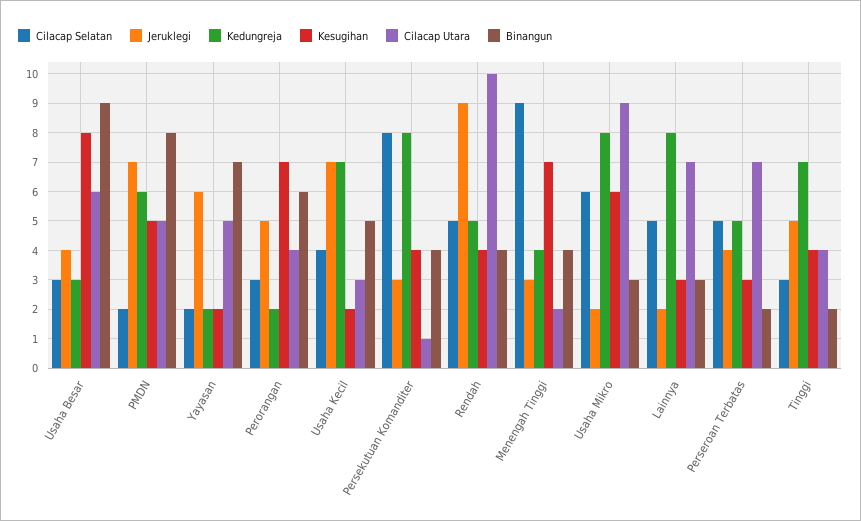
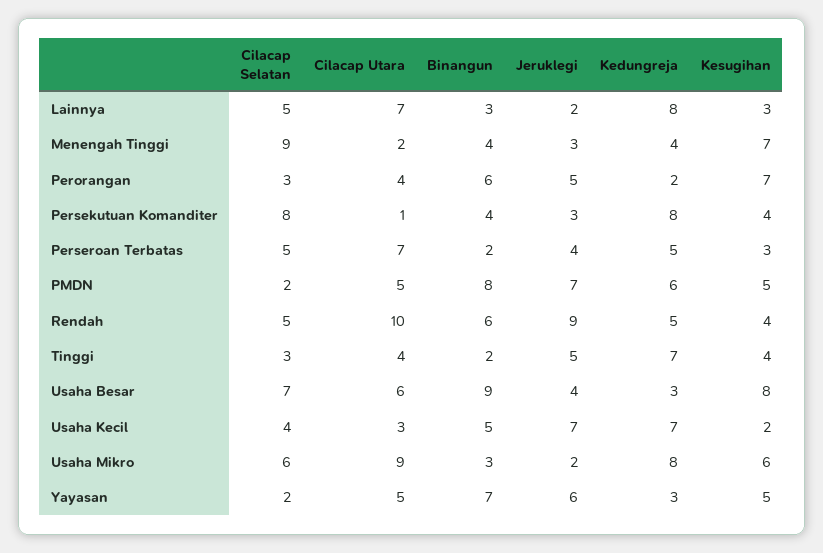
  {
    "Cilacap Selatan": {
-     "Usaha Besar": 3,
+     "Usaha Besar": 7,
      "PMDN": 2,
      "Yayasan": 2,
      "Perorangan": 3,
      "Usaha Kecil": 4,
      "Persekutuan Komanditer": 8,
      "Rendah": 5,
      "Menengah Tinggi": 9,
      "Usaha Mikro": 6,
      "Lainnya": 5,
      "Perseroan Terbatas": 5,
      "Tinggi": 3
    },
    "Jeruklegi": {
      "Usaha Besar": 4,
      "PMDN": 7,
      "Yayasan": 6,
      "Perorangan": 5,
      "Usaha Kecil": 7,
      "Persekutuan Komanditer": 3,
      "Rendah": 9,
      "Menengah Tinggi": 3,
      "Usaha Mikro": 2,
      "Lainnya": 2,
      "Perseroan Terbatas": 4,
      "Tinggi": 5
    },
    "Kedungreja": {
      "Usaha Besar": 3,
      "PMDN": 6,
-     "Yayasan": 2,
+     "Yayasan": 3,
      "Perorangan": 2,
      "Usaha Kecil": 7,
      "Persekutuan Komanditer": 8,
      "Rendah": 5,
      "Menengah Tinggi": 4,
      "Usaha Mikro": 8,
      "Lainnya": 8,
      "Perseroan Terbatas": 5,
      "Tinggi": 7
    },
    "Kesugihan": {
      "Usaha Besar": 8,
      "PMDN": 5,
-     "Yayasan": 2,
+     "Yayasan": 5,
      "Perorangan": 7,
      "Usaha Kecil": 2,
      "Persekutuan Komanditer": 4,
      "Rendah": 4,
      "Menengah Tinggi": 7,
      "Usaha Mikro": 6,
      "Lainnya": 3,
      "Perseroan Terbatas": 3,
      "Tinggi": 4
    },
    "Cilacap Utara": {
      "Usaha Besar": 6,
      "PMDN": 5,
      "Yayasan": 5,
      "Perorangan": 4,
      "Usaha Kecil": 3,
      "Persekutuan Komanditer": 1,
      "Rendah": 10,
      "Menengah Tinggi": 2,
      "Usaha Mikro": 9,
      "Lainnya": 7,
      "Perseroan Terbatas": 7,
      "Tinggi": 4
    },
    "Binangun": {
      "Usaha Besar": 9,
      "PMDN": 8,
      "Yayasan": 7,
      "Perorangan": 6,
      "Usaha Kecil": 5,
      "Persekutuan Komanditer": 4,
-     "Rendah": 4,
+     "Rendah": 6,
      "Menengah Tinggi": 4,
      "Usaha Mikro": 3,
      "Lainnya": 3,
      "Perseroan Terbatas": 2,
      "Tinggi": 2
    }
  }

